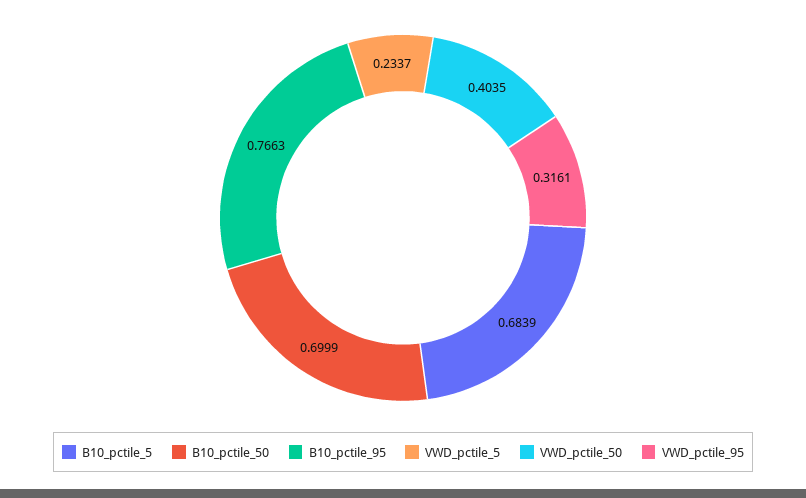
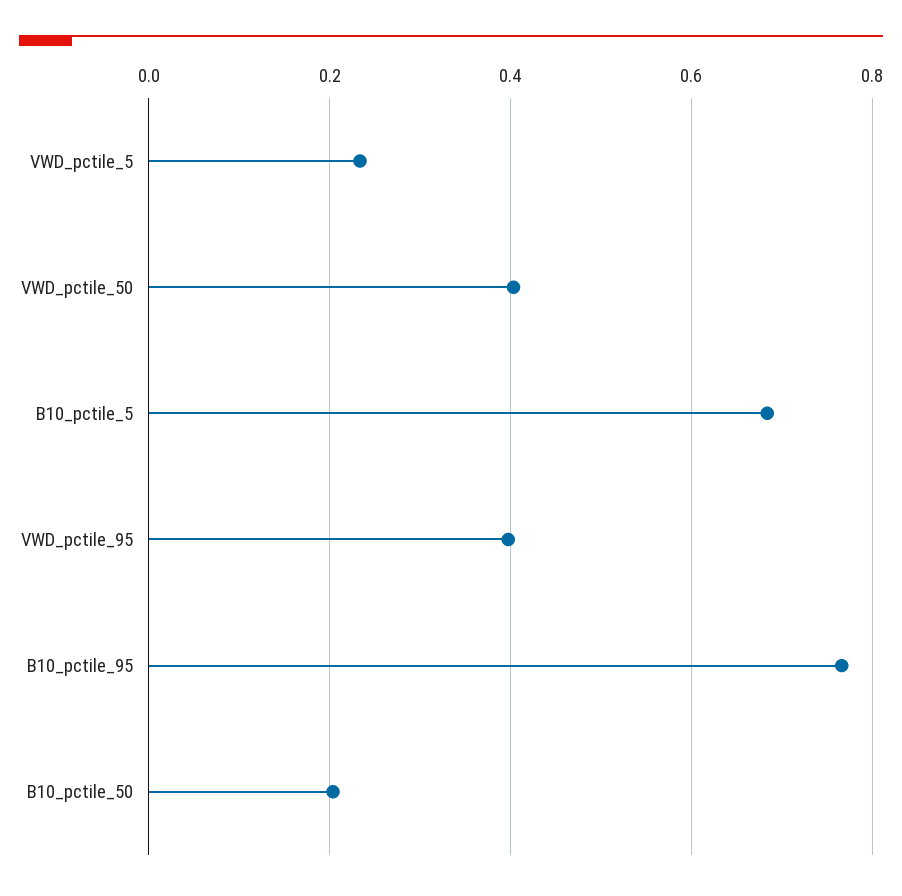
  {
    "B10_pctile_5": 0.6839,
-   "B10_pctile_50": 0.6999,
+   "B10_pctile_50": 0.2,
    "B10_pctile_95": 0.7663,
    "VWD_pctile_5": 0.2337,
    "VWD_pctile_50": 0.4035,
-   "VWD_pctile_95": 0.3161
+   "VWD_pctile_95": 0.4
  }

